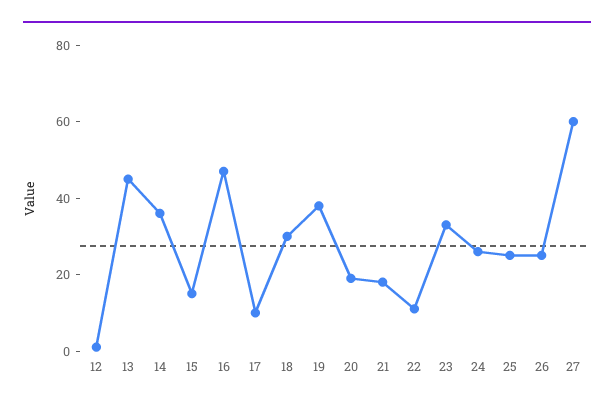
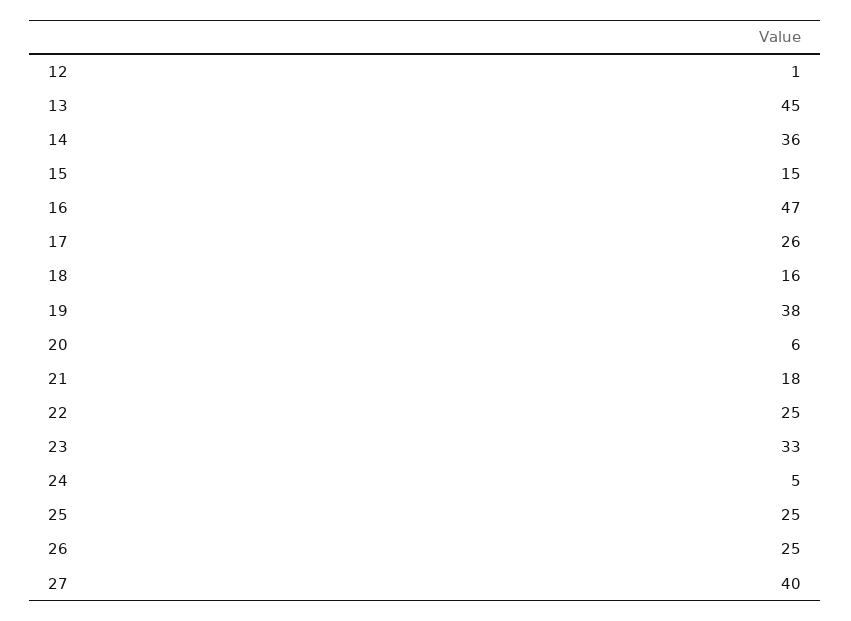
  {
    "12": 1,
    "13": 45,
    "14": 36,
    "15": 15,
    "16": 47,
-   "17": 10,
+   "17": 26,
-   "18": 30,
+   "18": 16,
    "19": 38,
-   "20": 20,
+   "20": 6,
    "21": 18,
-   "22": 10,
+   "22": 25,
    "23": 33,
-   "24": 25,
+   "24": 5,
    "25": 25,
    "26": 25,
-   "27": 60
+   "27": 40
  }

